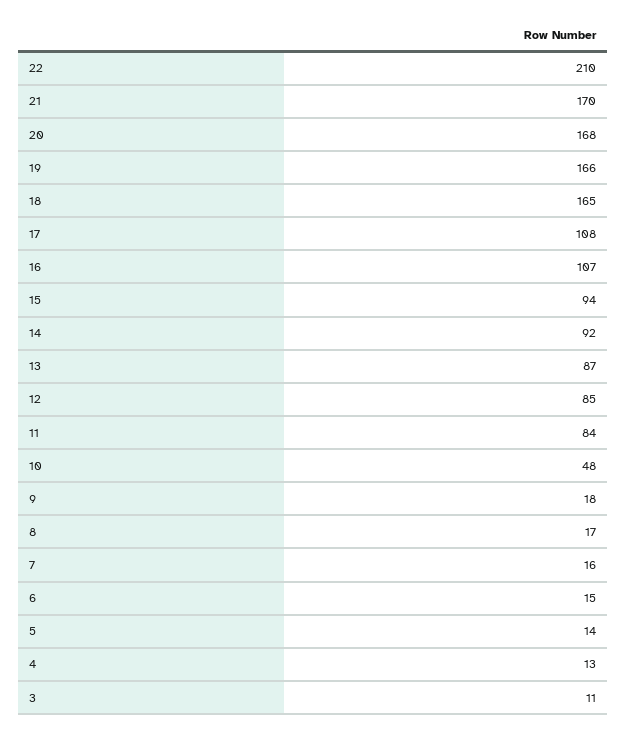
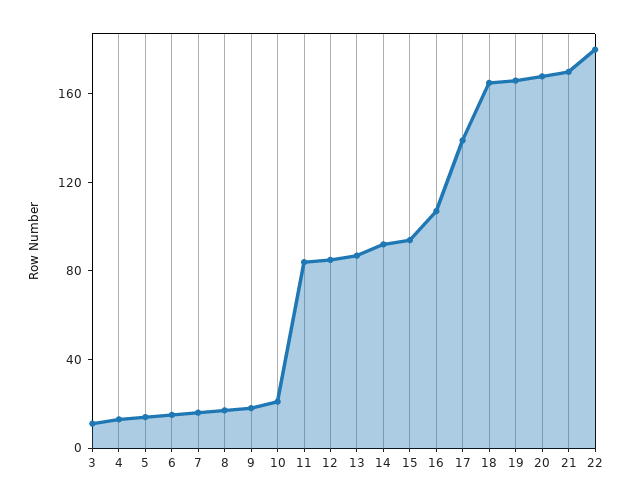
  {
-   "22": 210,
+   "22": 180,
    "21": 170,
    "20": 168,
    "19": 166,
    "18": 165,
-   "17": 108,
+   "17": 140,
    "16": 107,
    "15": 94,
    "14": 92,
    "13": 87,
    "12": 85,
    "11": 84,
-   "10": 48,
+   "10": 20,
    "9": 18,
    "8": 17,
    "7": 16,
    "6": 15,
    "5": 14,
    "4": 13,
    "3": 11
  }

